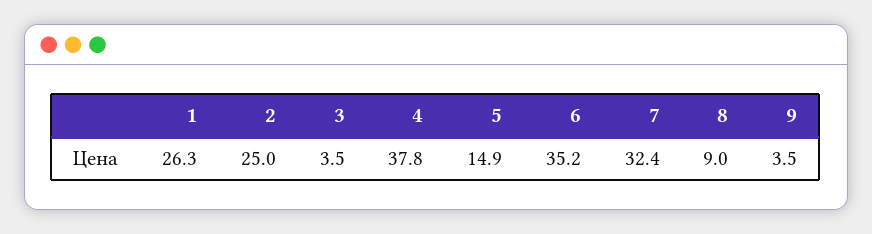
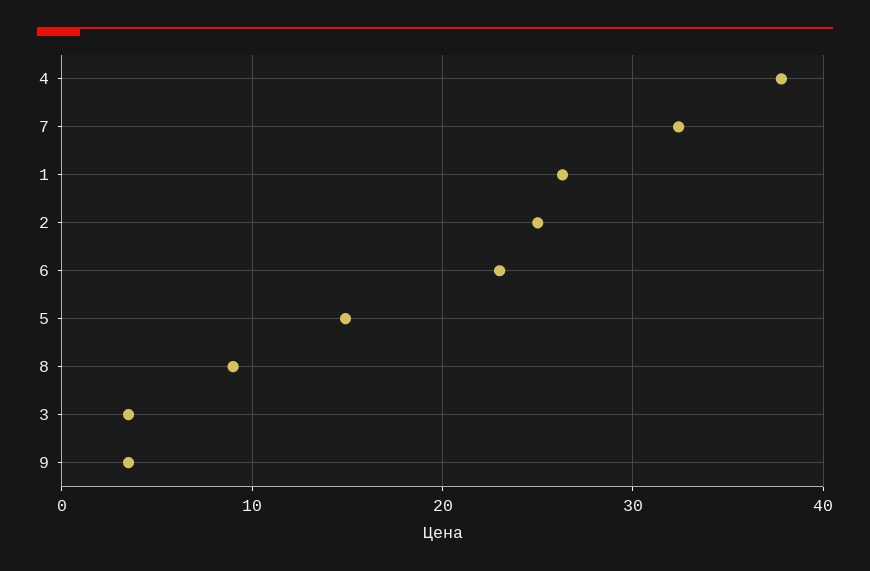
  {
    "1": 26.3,
    "2": 25,
    "3": 3.5,
    "4": 37.8,
    "5": 14.9,
-   "6": 35.2,
+   "6": 23,
    "7": 32.4,
    "8": 9,
    "9": 3.5
  }

